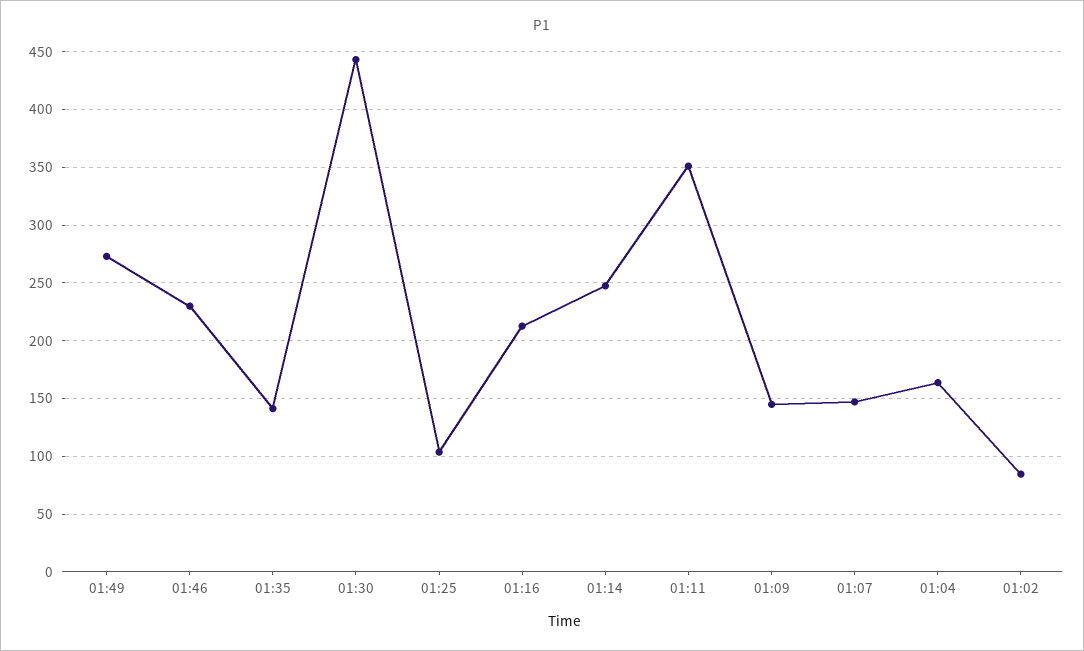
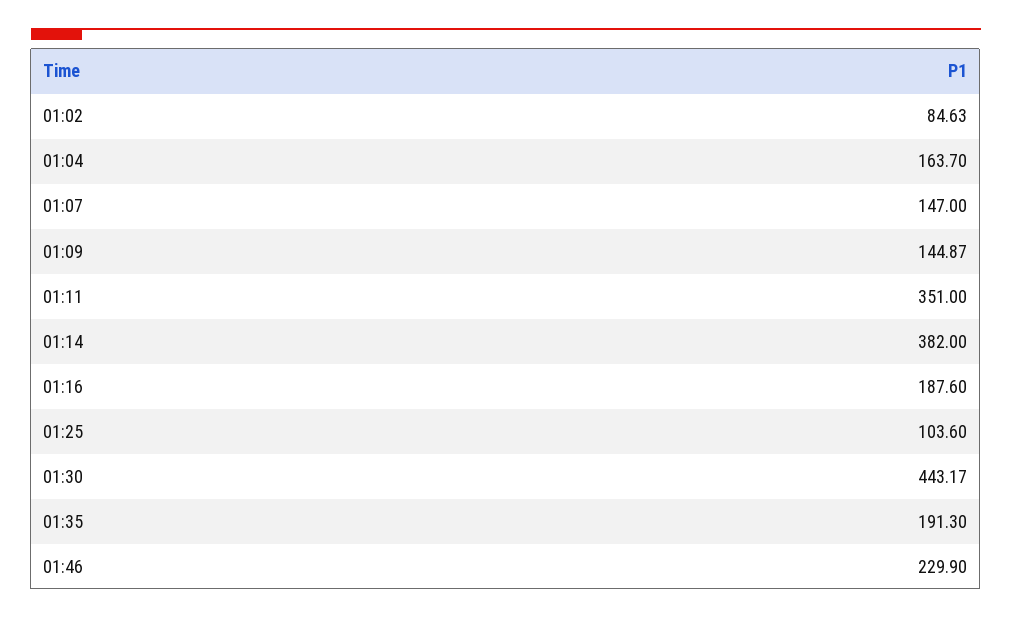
  {
-   "01:49": 270,
    "01:46": 229.9,
-   "01:35": 140,
+   "01:35": 191.3,
    "01:30": 443.17,
    "01:25": 103.6,
-   "01:16": 210,
+   "01:16": 187.6,
-   "01:14": 250,
+   "01:14": 382,
    "01:11": 351,
    "01:09": 144.87,
    "01:07": 147,
    "01:04": 163.7,
    "01:02": 84.63
  }

